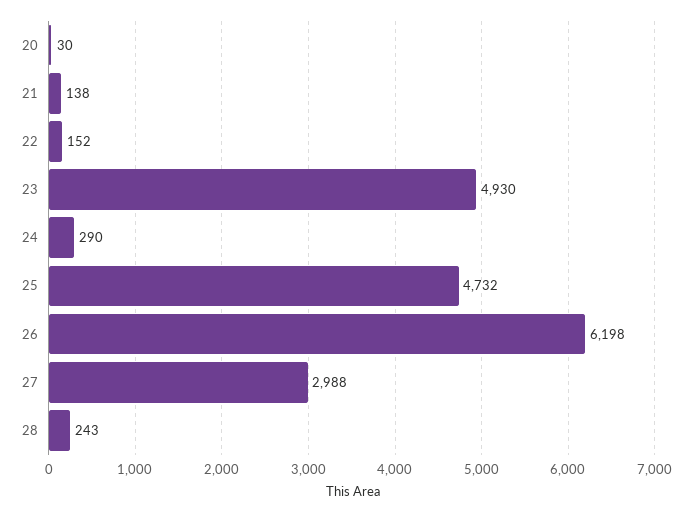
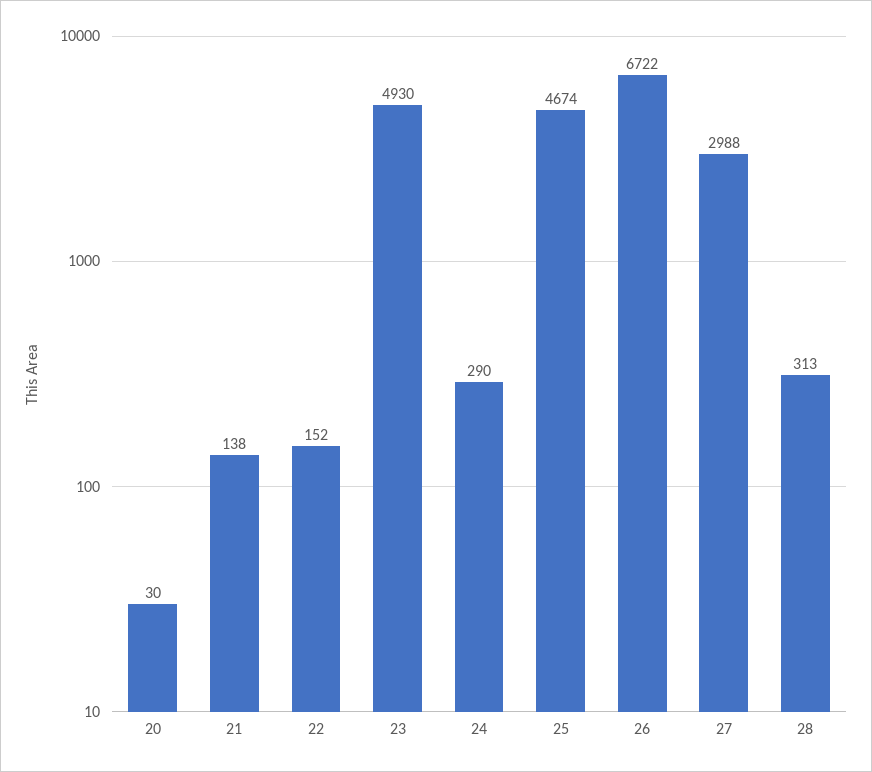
  {
    "20": 30,
    "21": 138,
    "22": 152,
    "23": 4930,
    "24": 290,
-   "25": 4732,
+   "25": 4674,
-   "26": 6198,
+   "26": 6722,
    "27": 2988,
-   "28": 243
+   "28": 313
  }

